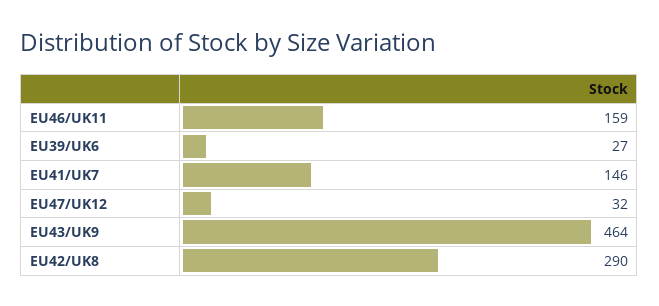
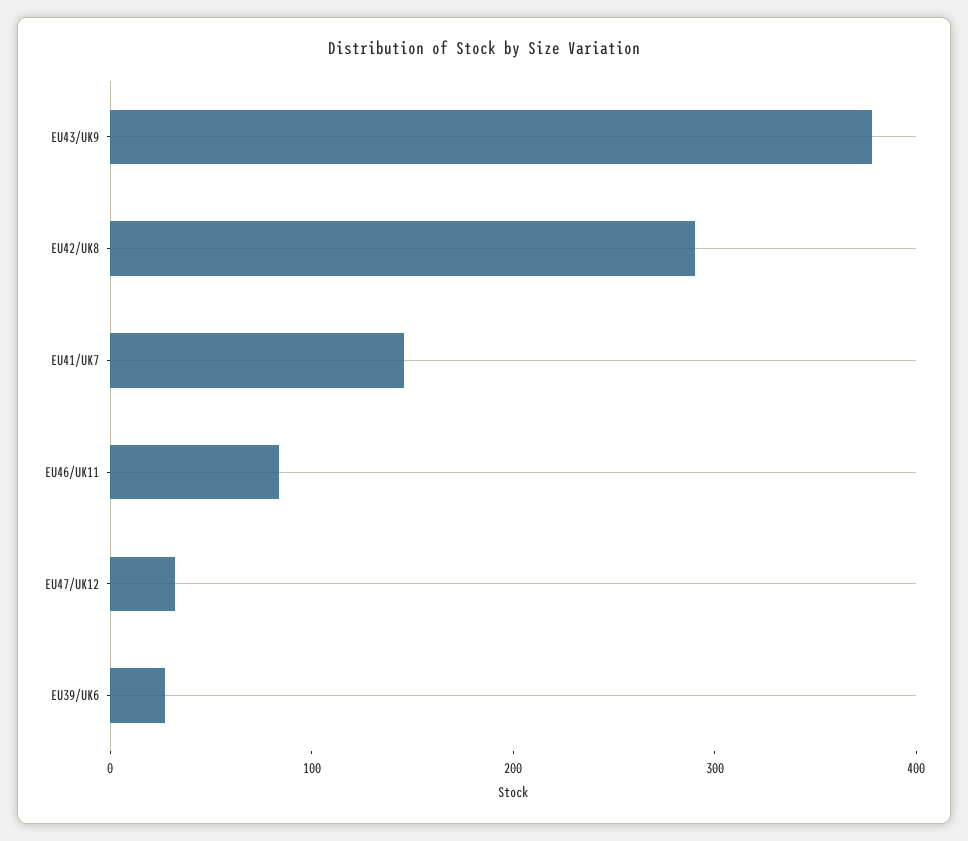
  {
-   "EU46/UK11": 159,
+   "EU46/UK11": 80,
    "EU39/UK6": 27,
    "EU41/UK7": 146,
    "EU47/UK12": 32,
-   "EU43/UK9": 464,
+   "EU43/UK9": 380,
    "EU42/UK8": 290
  }

